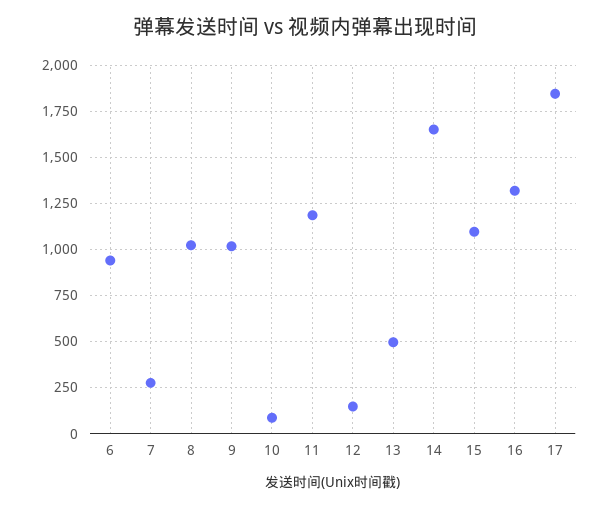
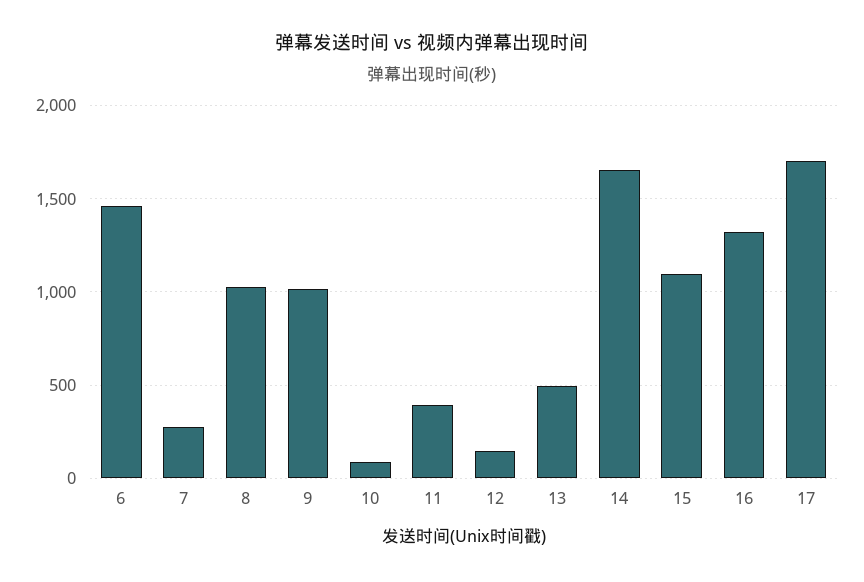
  {
-   "6": 950,
+   "6": 1450,
    "7": 300,
    "8": 1000,
    "9": 1000,
    "10": 100,
-   "11": 1200,
+   "11": 400,
    "12": 150,
    "13": 500,
    "14": 1650,
    "15": 1100,
    "16": 1300,
-   "17": 1850
+   "17": 1700
  }

